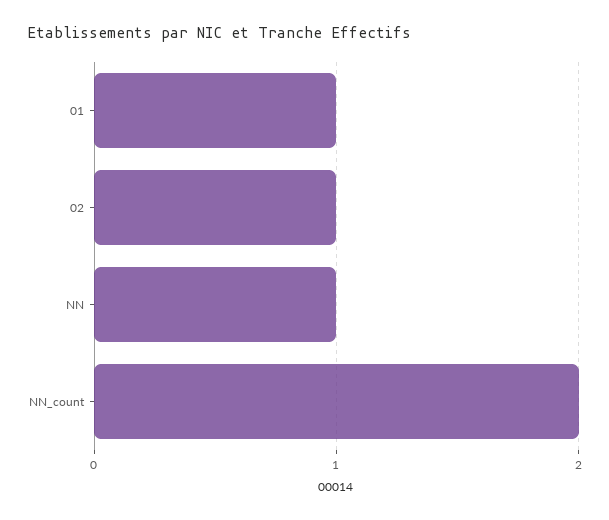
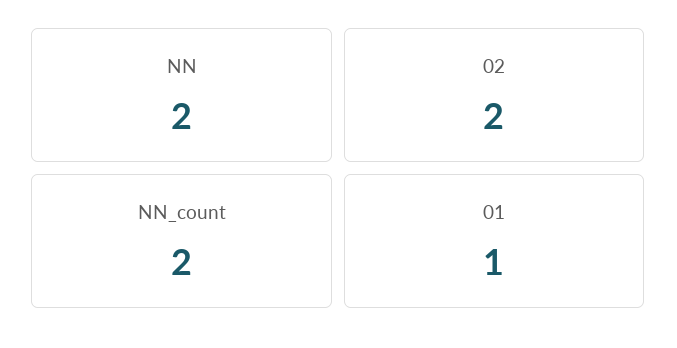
  {
    "01": 1,
-   "02": 1,
+   "02": 2,
-   "NN": 1,
+   "NN": 2,
    "NN_count": 2
  }

